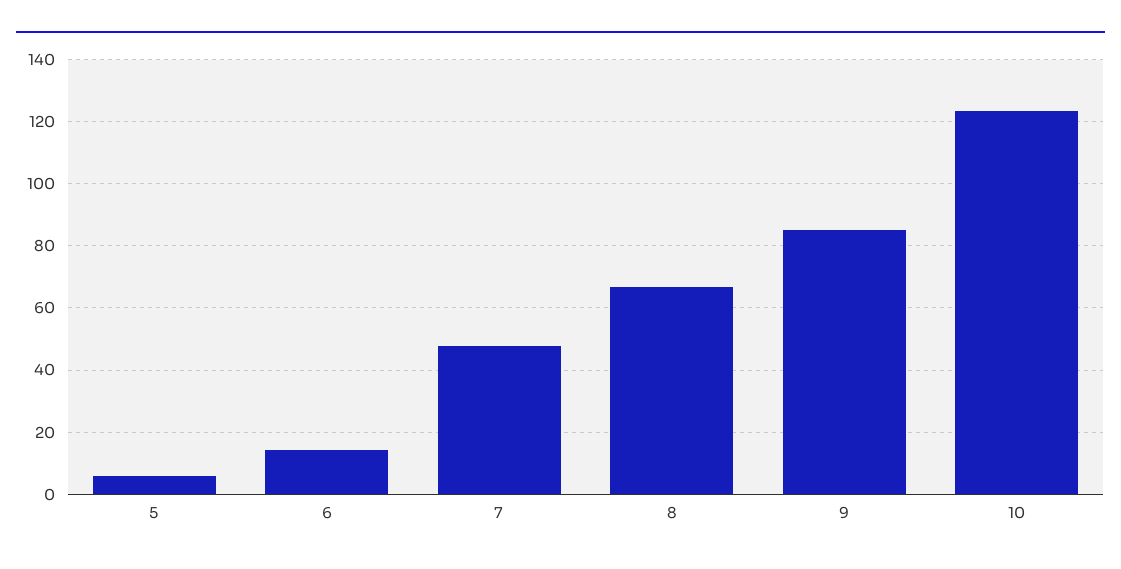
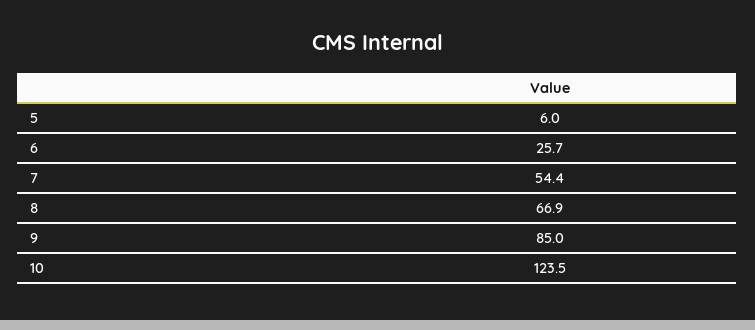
  {
    "5": 6,
-   "6": 14,
+   "6": 25.7,
-   "7": 48,
+   "7": 54.4,
    "8": 66.9,
    "9": 85,
    "10": 123.5
  }

